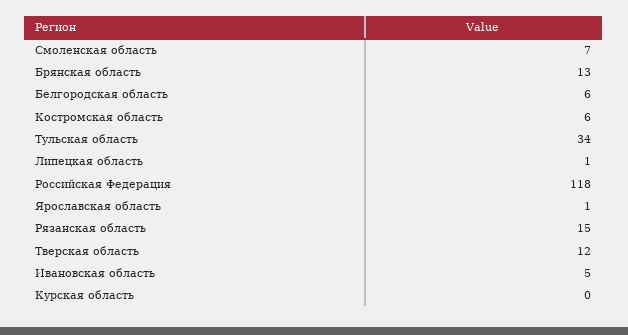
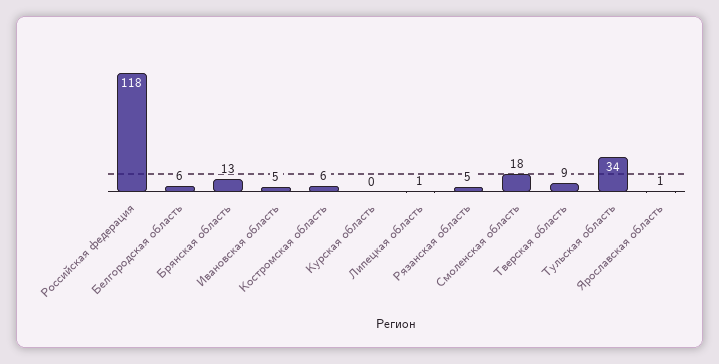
  {
-   "Смоленская область": 7,
+   "Смоленская область": 18,
    "Брянская область": 13,
    "Белгородская область": 6,
    "Костромская область": 6,
    "Тульская область": 34,
    "Липецкая область": 1,
    "Российская Федерация": 118,
    "Ярославская область": 1,
-   "Рязанская область": 15,
+   "Рязанская область": 5,
-   "Тверская область": 12,
+   "Тверская область": 9,
    "Ивановская область": 5,
    "Курская область": 0
  }

